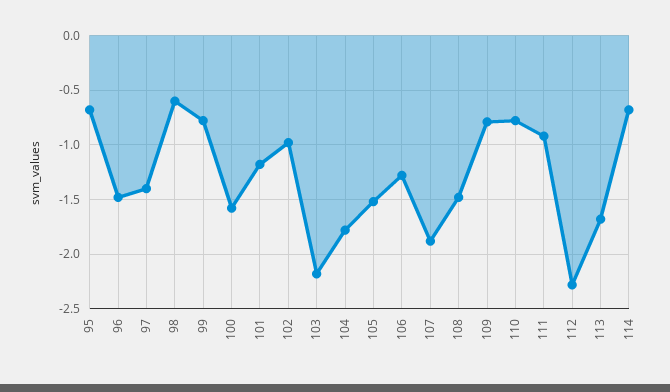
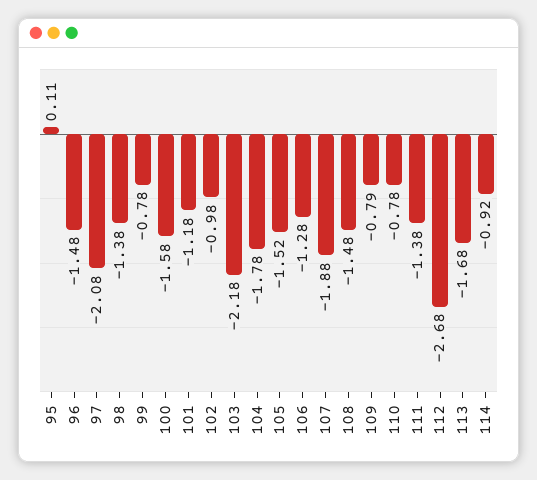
  {
-   "95": -0.7,
+   "95": 0.11,
    "96": -1.48,
-   "97": -1.4,
+   "97": -2.08,
-   "98": -0.6,
+   "98": -1.38,
    "99": -0.78,
    "100": -1.58,
    "101": -1.18,
    "102": -0.98,
    "103": -2.18,
    "104": -1.78,
    "105": -1.52,
    "106": -1.28,
    "107": -1.88,
    "108": -1.48,
    "109": -0.79,
    "110": -0.78,
-   "111": -0.9,
+   "111": -1.38,
-   "112": -2.3,
+   "112": -2.68,
    "113": -1.68,
-   "114": -0.7
+   "114": -0.92
  }

